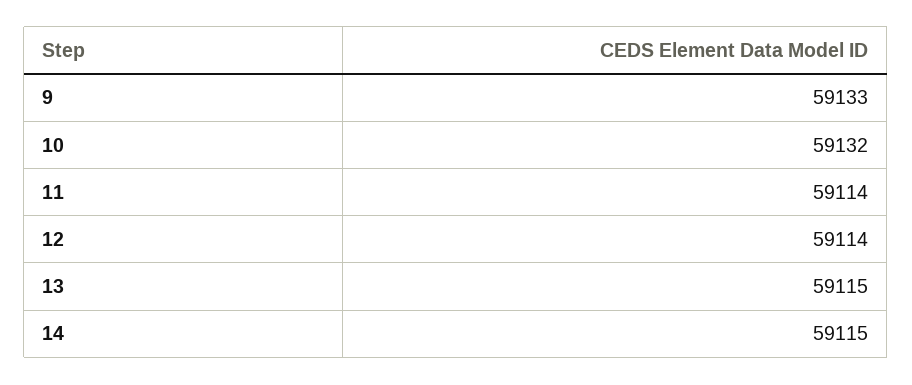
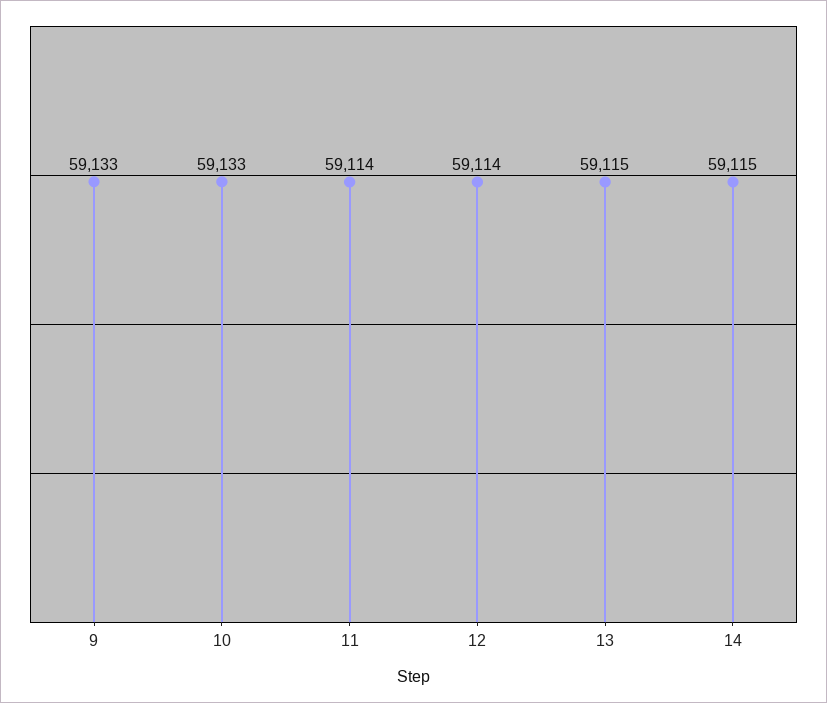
  {
    "9": 59133,
-   "10": 59132,
+   "10": 59133,
    "11": 59114,
    "12": 59114,
    "13": 59115,
    "14": 59115
  }

